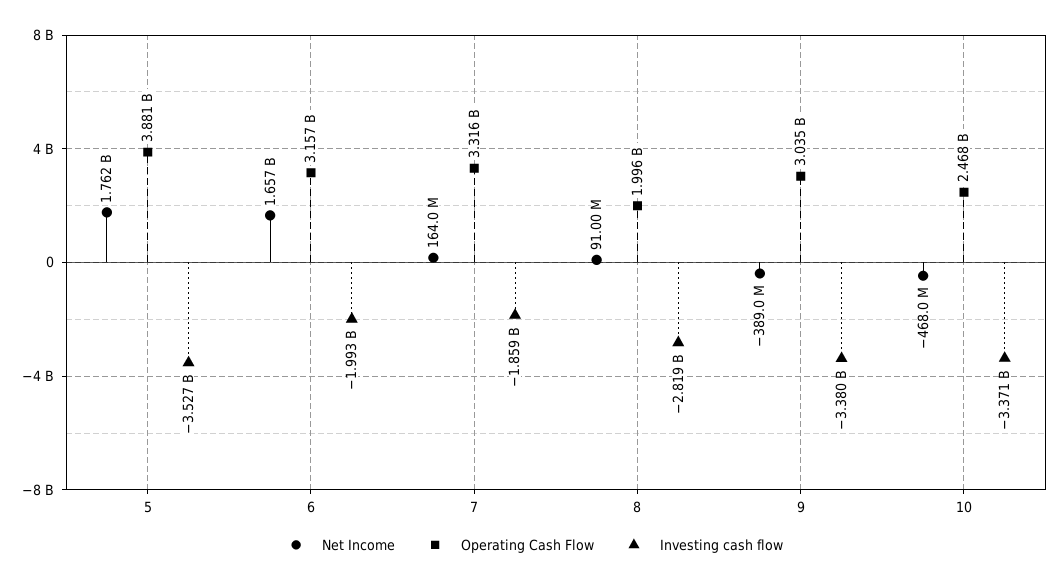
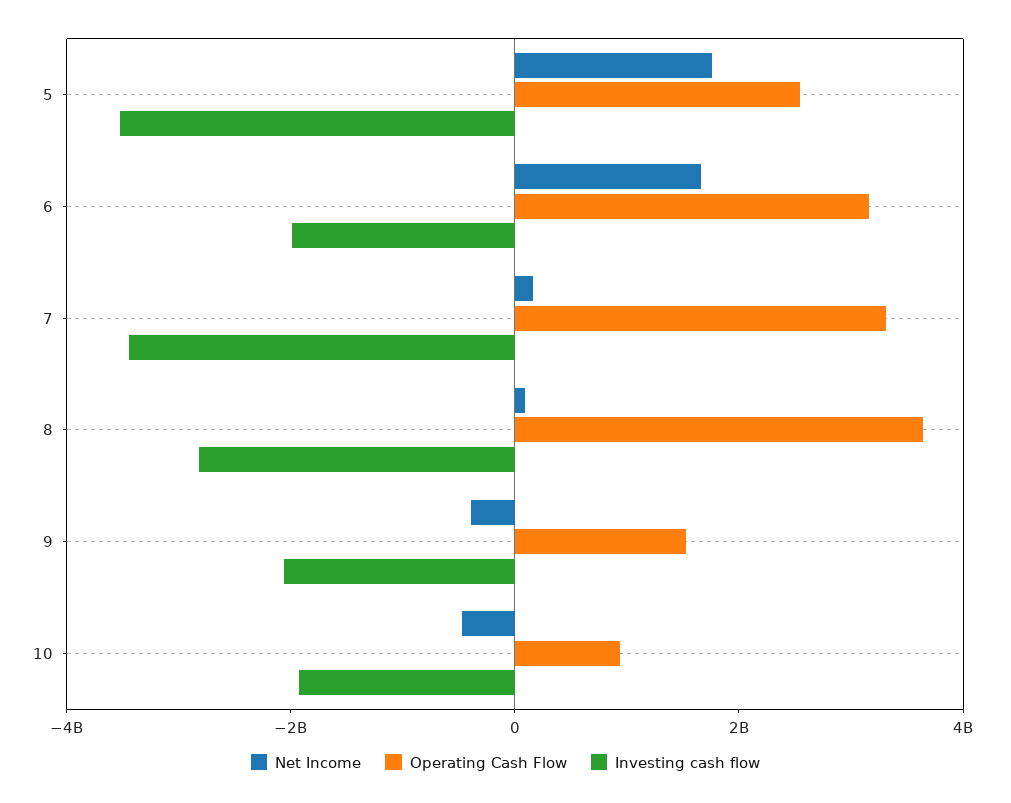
  {
    "Net Income": {
      "5": 1762000000,
      "6": 1657000000,
      "7": 164000000,
      "8": 91000000,
      "9": -389000000,
      "10": -468000000
    },
    "Operating Cash Flow": {
-     "5": 3881000000,
+     "5": 2500000000,
      "6": 3157000000,
      "7": 3316000000,
-     "8": 1996000000,
+     "8": 3500000000,
-     "9": 3035000000,
+     "9": 1500000000,
-     "10": 2468000000
+     "10": 1000000000
    },
    "Investing cash flow": {
      "5": -3527000000,
      "6": -1993000000,
-     "7": -1859000000,
+     "7": -3500000000,
      "8": -2819000000,
-     "9": -3380000000,
+     "9": -2000000000,
-     "10": -3371000000
+     "10": -2000000000
    }
  }

